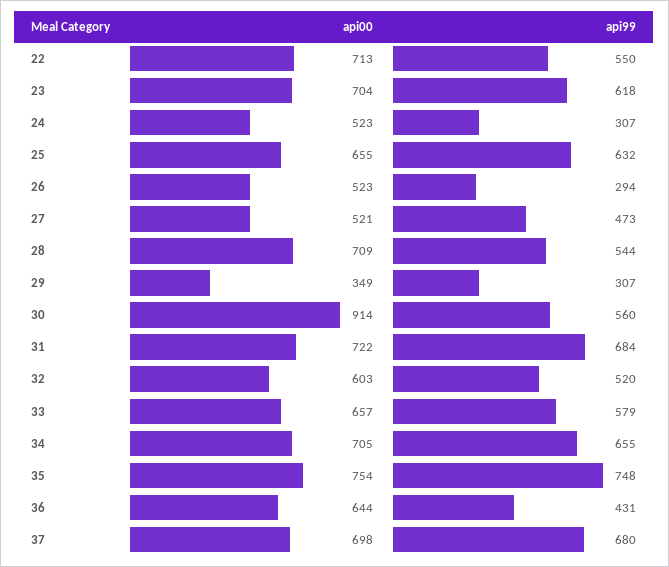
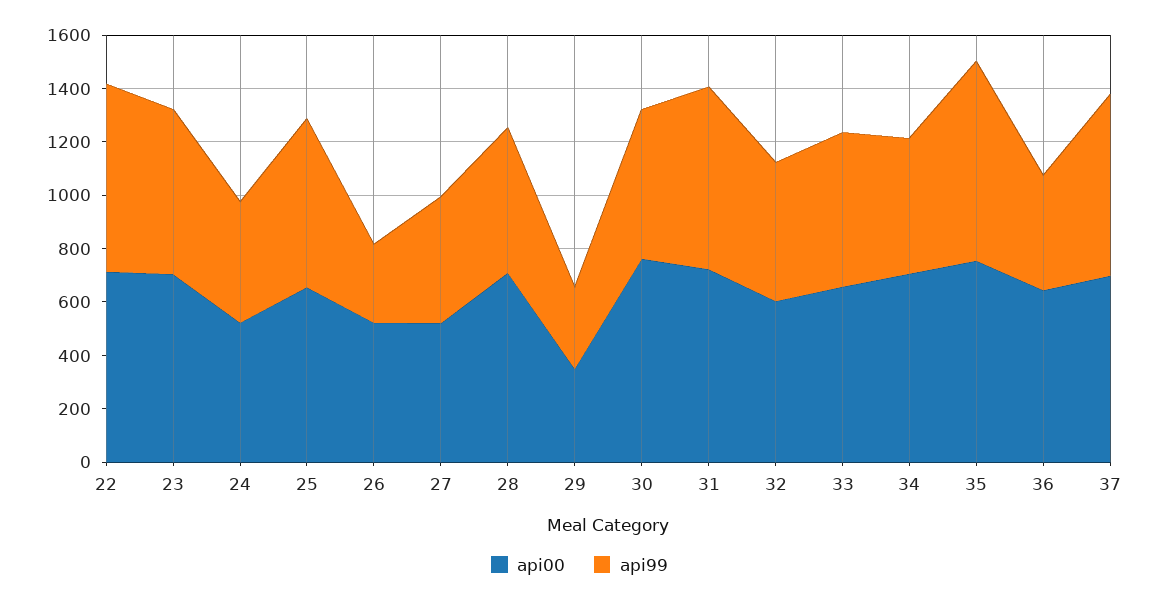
  {
    "api00": {
      "22": 713,
      "23": 704,
      "24": 523,
      "25": 655,
      "26": 523,
      "27": 521,
      "28": 709,
      "29": 349,
-     "30": 914,
+     "30": 750,
      "31": 722,
      "32": 603,
      "33": 657,
      "34": 705,
      "35": 754,
      "36": 644,
      "37": 698
    },
    "api99": {
-     "22": 550,
+     "22": 700,
      "23": 618,
-     "24": 307,
+     "24": 450,
      "25": 632,
      "26": 294,
      "27": 473,
      "28": 544,
      "29": 307,
      "30": 560,
      "31": 684,
      "32": 520,
      "33": 579,
-     "34": 655,
+     "34": 500,
      "35": 748,
      "36": 431,
      "37": 680
    }
  }

